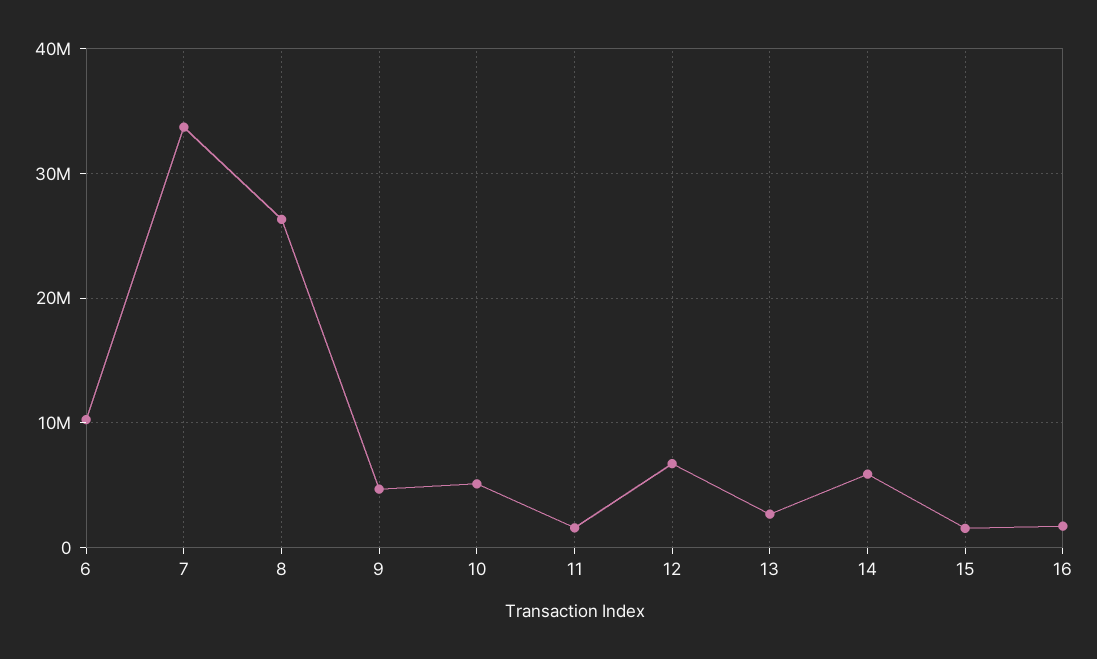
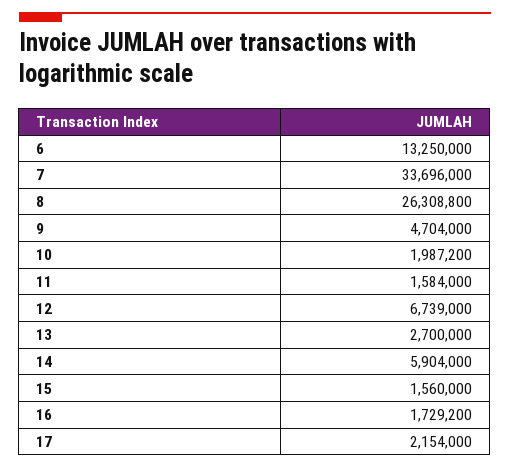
  {
-   "6": 10000000,
+   "6": 13250000,
    "7": 33696000,
    "8": 26308800,
    "9": 4704000,
-   "10": 5000000,
+   "10": 1987200,
    "11": 1584000,
    "12": 6739000,
    "13": 2700000,
    "14": 5904000,
    "15": 1560000,
-   "16": 1729200
+   "16": 1729200,
+   "17": 2154000
  }

